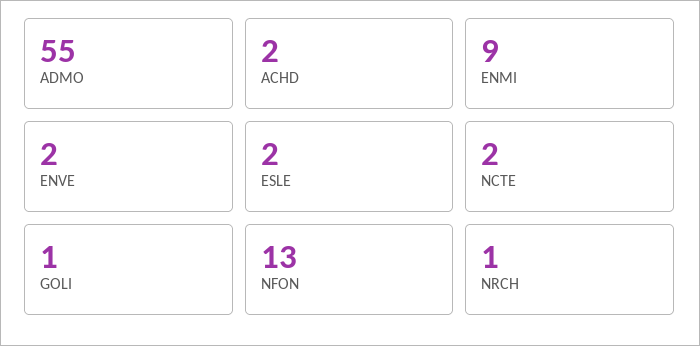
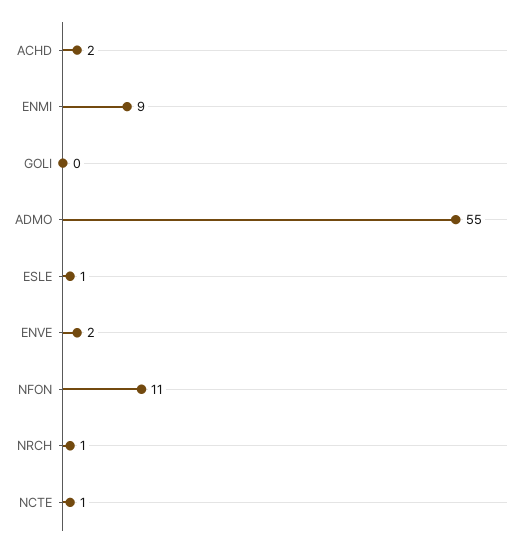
  {
    "ADMO": 55,
    "ACHD": 2,
    "ENMI": 9,
    "ENVE": 2,
-   "ESLE": 2,
+   "ESLE": 1,
-   "NCTE": 2,
+   "NCTE": 1,
-   "GOLI": 1,
+   "GOLI": 0,
-   "NFON": 13,
+   "NFON": 11,
    "NRCH": 1
  }

